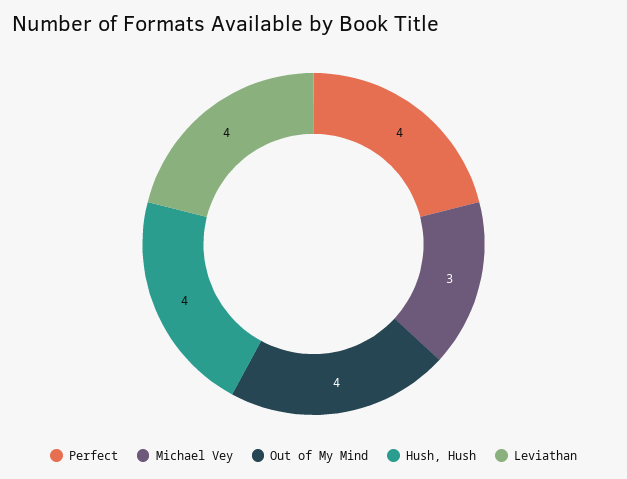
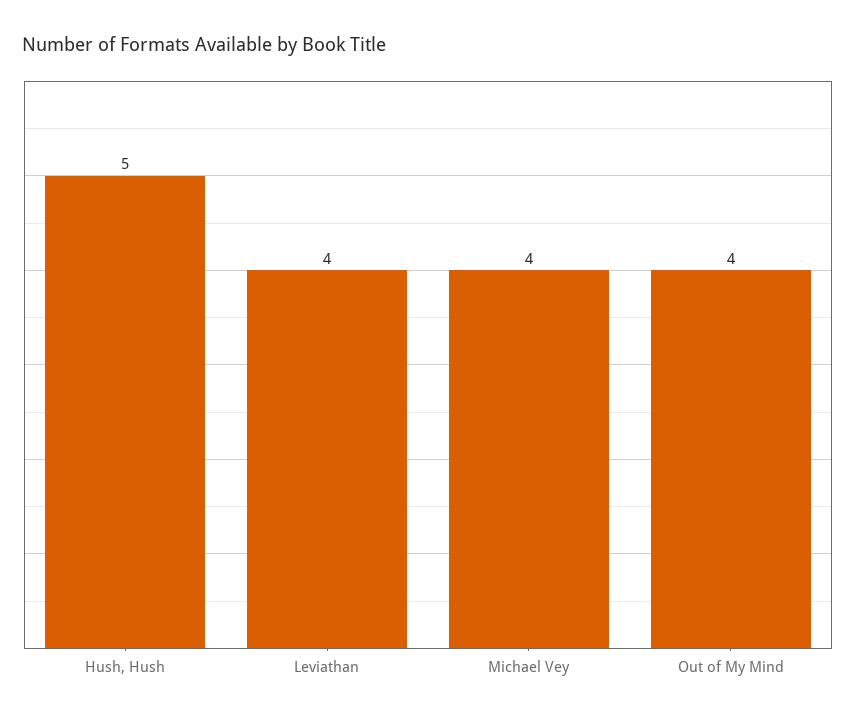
  {
-   "Perfect": 4,
-   "Michael Vey": 3,
+   "Michael Vey": 4,
    "Out of My Mind": 4,
-   "Hush, Hush": 4,
+   "Hush, Hush": 5,
    "Leviathan": 4
  }

